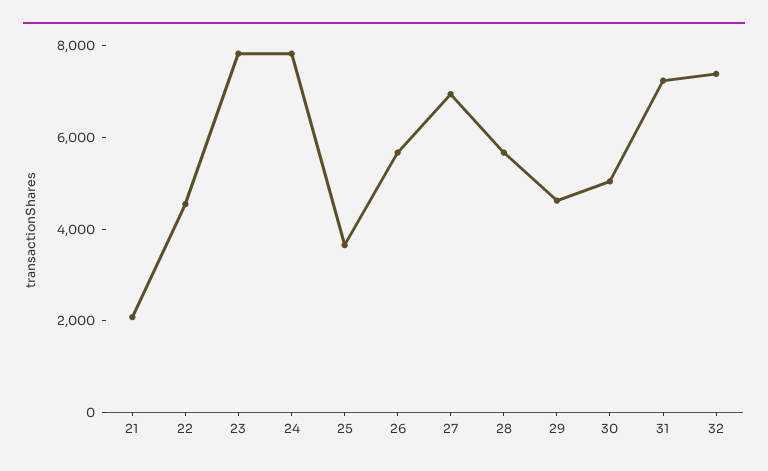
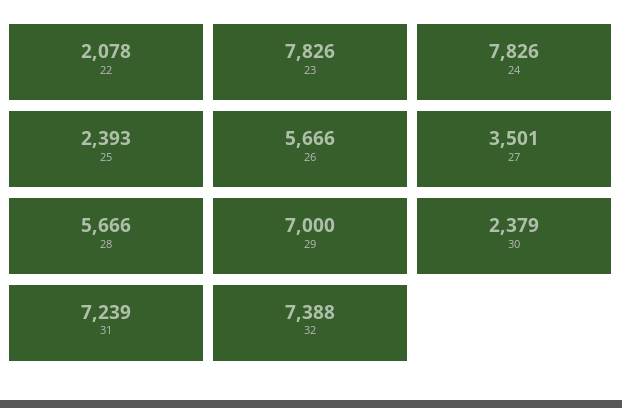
  {
-   "21": 2000,
-   "22": 4500,
+   "22": 2078,
    "23": 7826,
    "24": 7826,
-   "25": 3500,
+   "25": 2393,
    "26": 5666,
-   "27": 7000,
+   "27": 3501,
    "28": 5666,
-   "29": 4500,
+   "29": 7000,
-   "30": 5000,
+   "30": 2379,
    "31": 7239,
    "32": 7388
  }

